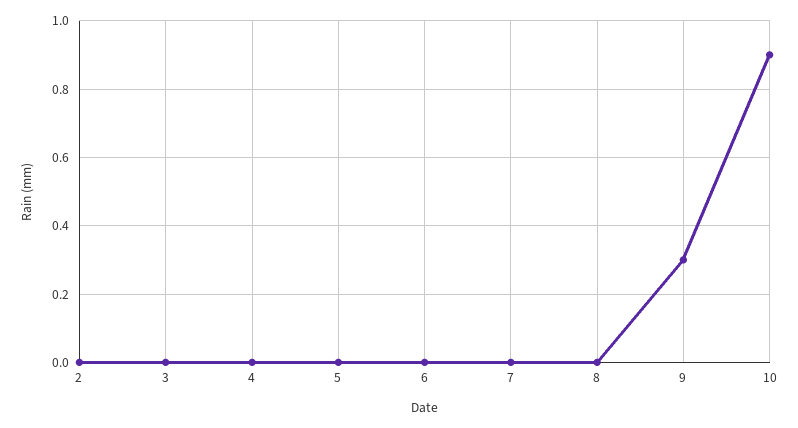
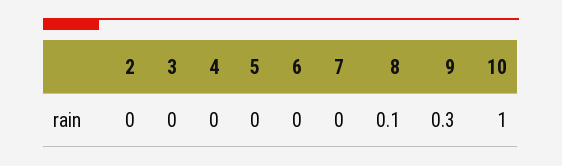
  {
    "2": 0,
    "3": 0,
    "4": 0,
    "5": 0,
    "6": 0,
    "7": 0,
-   "8": 0,
+   "8": 0.1,
    "9": 0.3,
-   "10": 0.9
+   "10": 1
  }

